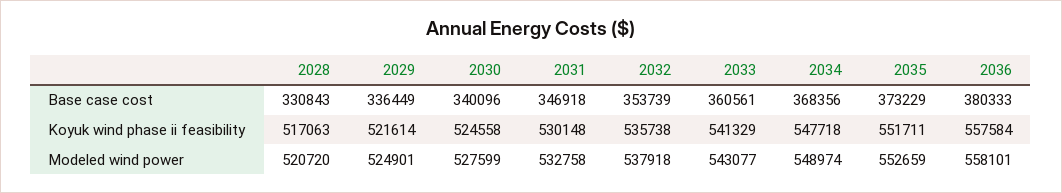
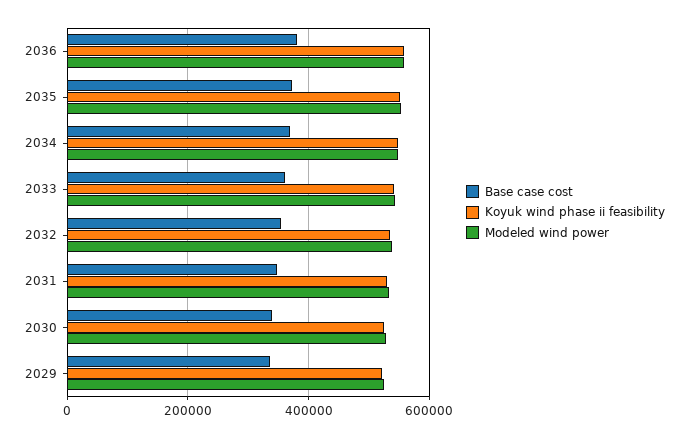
  {
    "Base case cost": {
-     "2028": 330843,
      "2029": 336449,
      "2030": 340096,
      "2031": 346918,
      "2032": 353739,
      "2033": 360561,
      "2034": 368356,
      "2035": 373229,
      "2036": 380333
    },
    "Koyuk wind phase ii feasibility": {
-     "2028": 517063,
      "2029": 521614,
      "2030": 524558,
      "2031": 530148,
      "2032": 535738,
      "2033": 541329,
      "2034": 547718,
      "2035": 551711,
      "2036": 557584
    },
    "Modeled wind power": {
-     "2028": 520720,
      "2029": 524901,
      "2030": 527599,
      "2031": 532758,
      "2032": 537918,
      "2033": 543077,
      "2034": 548974,
      "2035": 552659,
      "2036": 558101
    }
  }

